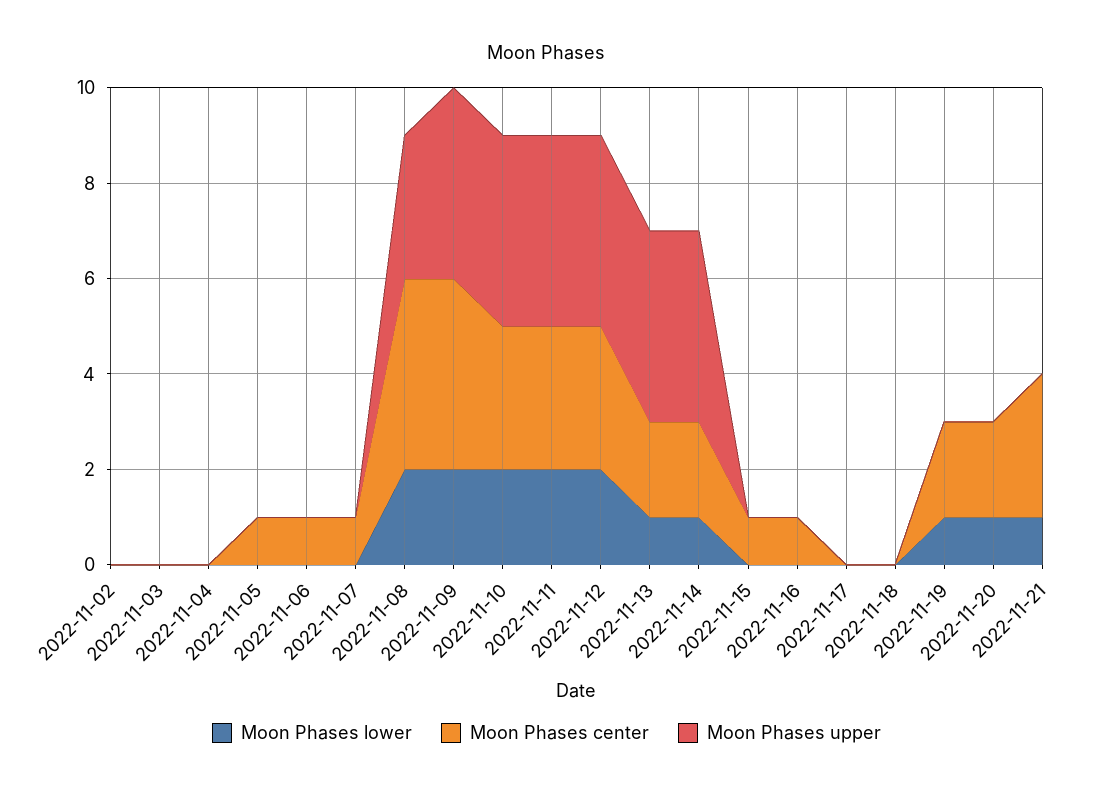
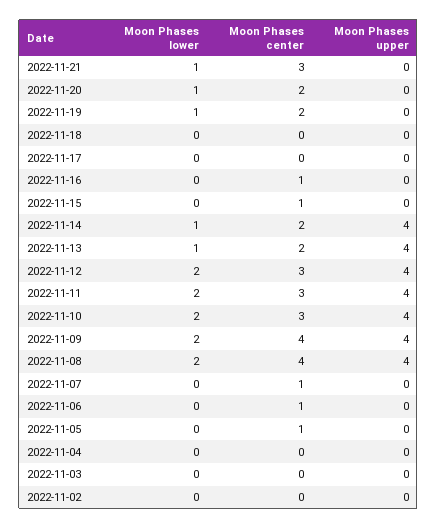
  {
    "Moon Phases lower": {
      "2022-11-02": 0,
      "2022-11-03": 0,
      "2022-11-04": 0,
      "2022-11-05": 0,
      "2022-11-06": 0,
      "2022-11-07": 0,
      "2022-11-08": 2,
      "2022-11-09": 2,
      "2022-11-10": 2,
      "2022-11-11": 2,
      "2022-11-12": 2,
      "2022-11-13": 1,
      "2022-11-14": 1,
      "2022-11-15": 0,
      "2022-11-16": 0,
      "2022-11-17": 0,
      "2022-11-18": 0,
      "2022-11-19": 1,
      "2022-11-20": 1,
      "2022-11-21": 1
    },
    "Moon Phases center": {
      "2022-11-02": 0,
      "2022-11-03": 0,
      "2022-11-04": 0,
      "2022-11-05": 1,
      "2022-11-06": 1,
      "2022-11-07": 1,
      "2022-11-08": 4,
      "2022-11-09": 4,
      "2022-11-10": 3,
      "2022-11-11": 3,
      "2022-11-12": 3,
      "2022-11-13": 2,
      "2022-11-14": 2,
      "2022-11-15": 1,
      "2022-11-16": 1,
      "2022-11-17": 0,
      "2022-11-18": 0,
      "2022-11-19": 2,
      "2022-11-20": 2,
      "2022-11-21": 3
    },
    "Moon Phases upper": {
      "2022-11-02": 0,
      "2022-11-03": 0,
      "2022-11-04": 0,
      "2022-11-05": 0,
      "2022-11-06": 0,
      "2022-11-07": 0,
-     "2022-11-08": 3,
+     "2022-11-08": 4,
      "2022-11-09": 4,
      "2022-11-10": 4,
      "2022-11-11": 4,
      "2022-11-12": 4,
      "2022-11-13": 4,
      "2022-11-14": 4,
      "2022-11-15": 0,
      "2022-11-16": 0,
      "2022-11-17": 0,
      "2022-11-18": 0,
      "2022-11-19": 0,
      "2022-11-20": 0,
      "2022-11-21": 0
    }
  }

